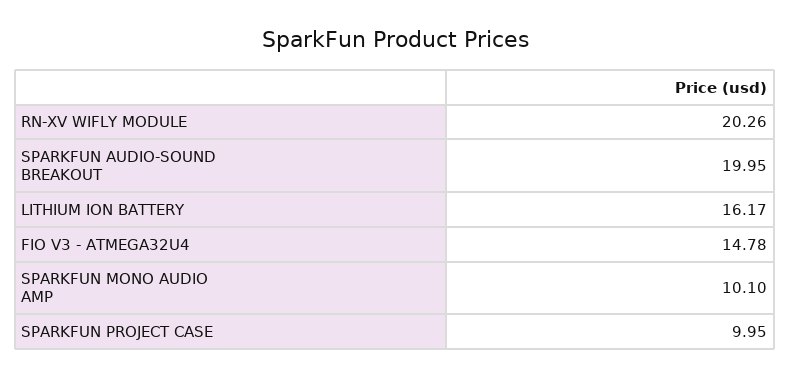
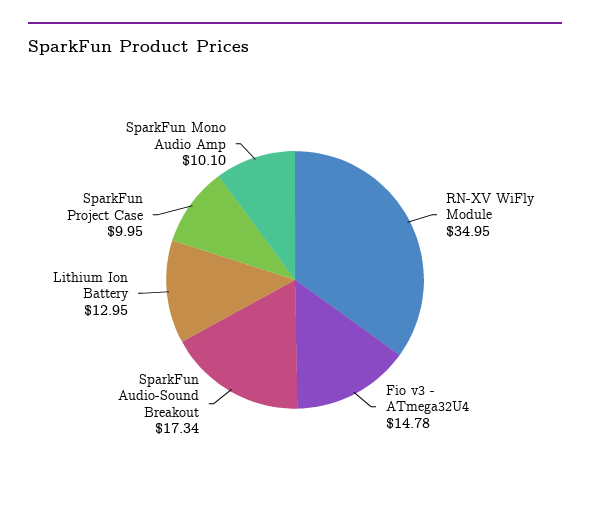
  {
-   "RN-XV WIFLY MODULE": 20.26,
+   "RN-XV WIFLY MODULE": 34.95,
-   "SPARKFUN AUDIO-SOUND BREAKOUT": 19.95,
+   "SPARKFUN AUDIO-SOUND BREAKOUT": 17.34,
-   "LITHIUM ION BATTERY": 16.17,
+   "LITHIUM ION BATTERY": 12.95,
    "FIO V3 - ATMEGA32U4": 14.78,
    "SPARKFUN MONO AUDIO AMP": 10.1,
    "SPARKFUN PROJECT CASE": 9.95
  }

